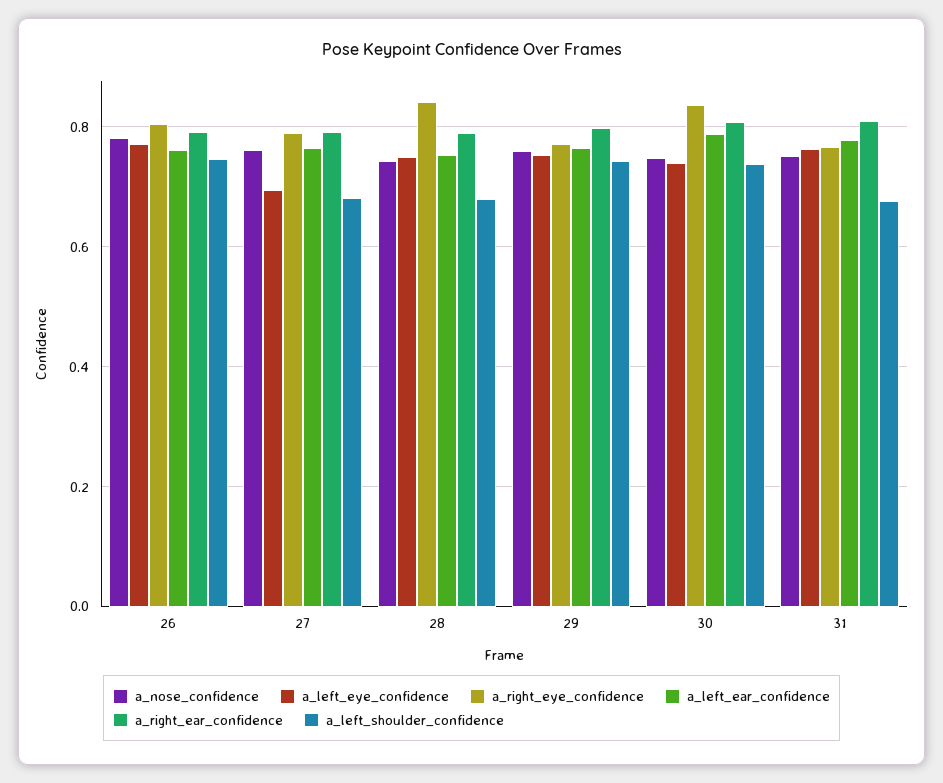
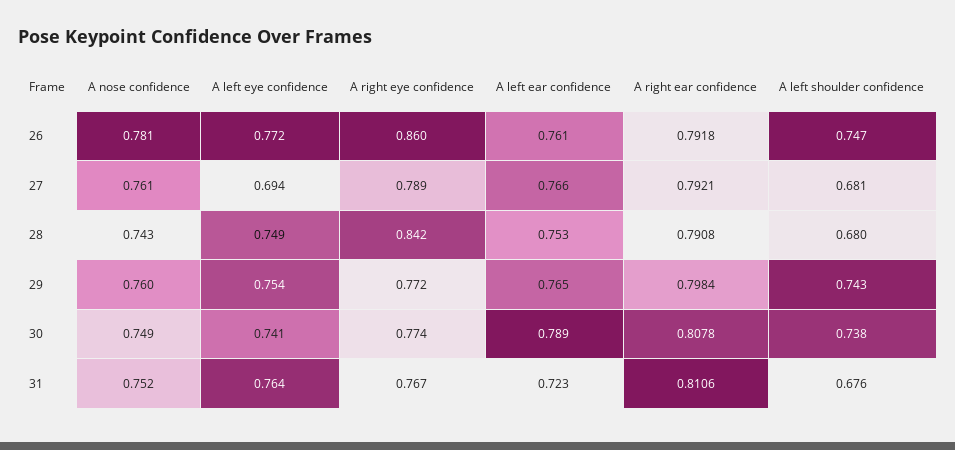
  {
    "a_nose_confidence": {
      "26": 0.781,
      "27": 0.761,
      "28": 0.743,
      "29": 0.76,
      "30": 0.749,
      "31": 0.752
    },
    "a_left_eye_confidence": {
      "26": 0.772,
      "27": 0.694,
      "28": 0.749,
      "29": 0.754,
      "30": 0.741,
      "31": 0.764
    },
    "a_right_eye_confidence": {
-     "26": 0.8,
+     "26": 0.86,
      "27": 0.789,
      "28": 0.842,
      "29": 0.772,
-     "30": 0.84,
+     "30": 0.774,
      "31": 0.767
    },
    "a_left_ear_confidence": {
      "26": 0.761,
      "27": 0.766,
      "28": 0.753,
      "29": 0.765,
      "30": 0.789,
-     "31": 0.78
+     "31": 0.723
    },
    "a_right_ear_confidence": {
      "26": 0.7918,
      "27": 0.7921,
      "28": 0.7908,
      "29": 0.7984,
      "30": 0.8078,
      "31": 0.8106
    },
    "a_left_shoulder_confidence": {
      "26": 0.747,
      "27": 0.681,
      "28": 0.68,
      "29": 0.743,
      "30": 0.738,
      "31": 0.676
    }
  }

